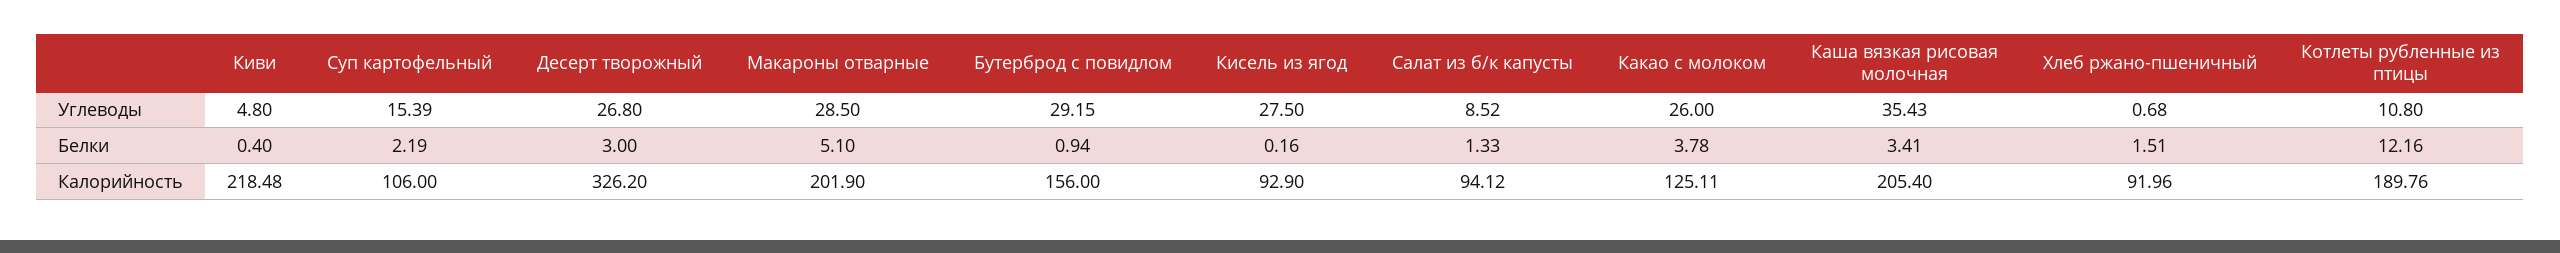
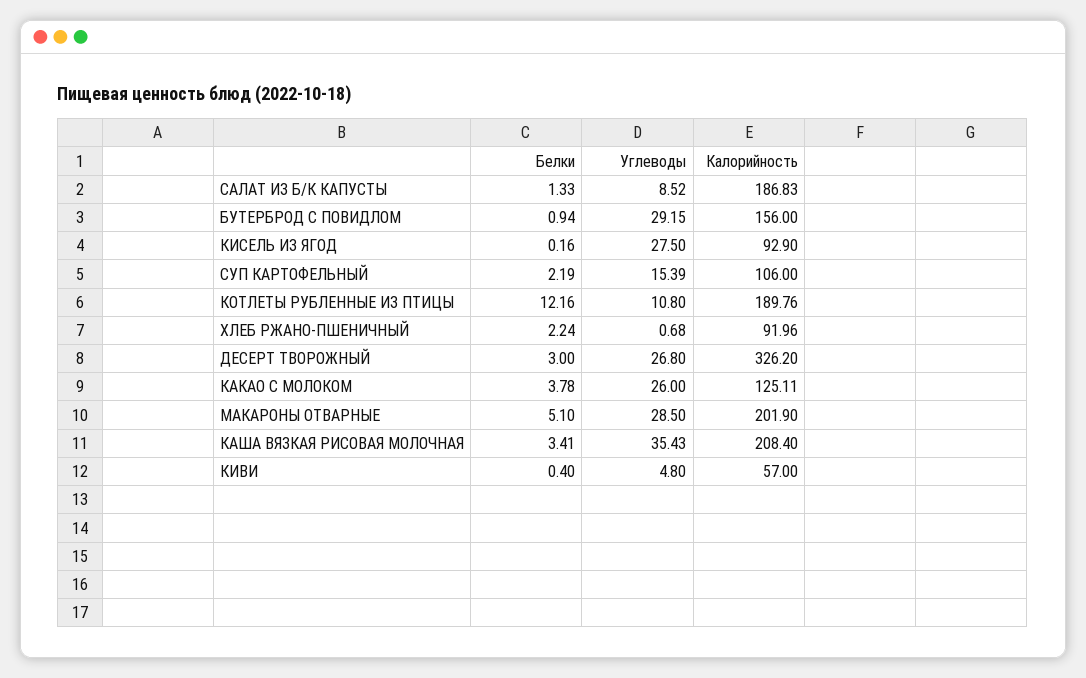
  {
    "Киви": {
      "Углеводы": 4.8,
      "Белки": 0.4,
-     "Калорийность": 218.48
+     "Калорийность": 57
    },
    "Суп картофельный": {
      "Углеводы": 15.39,
      "Белки": 2.19,
      "Калорийность": 106
    },
    "Десерт творожный": {
      "Углеводы": 26.8,
      "Белки": 3,
      "Калорийность": 326.2
    },
    "Макароны отварные": {
      "Углеводы": 28.5,
      "Белки": 5.1,
      "Калорийность": 201.9
    },
    "Бутерброд с повидлом": {
      "Углеводы": 29.15,
      "Белки": 0.94,
      "Калорийность": 156
    },
    "Кисель из ягод": {
      "Углеводы": 27.5,
      "Белки": 0.16,
      "Калорийность": 92.9
    },
    "Салат из б/к капусты": {
      "Углеводы": 8.52,
      "Белки": 1.33,
-     "Калорийность": 94.12
+     "Калорийность": 186.83
    },
    "Какао с молоком": {
      "Углеводы": 26,
      "Белки": 3.78,
      "Калорийность": 125.11
    },
    "Каша вязкая рисовая молочная": {
      "Углеводы": 35.43,
      "Белки": 3.41,
-     "Калорийность": 205.4
+     "Калорийность": 208.4
    },
    "Хлеб ржано-пшеничный": {
      "Углеводы": 0.68,
-     "Белки": 1.51,
+     "Белки": 2.24,
      "Калорийность": 91.96
    },
    "Котлеты рубленные из птицы": {
      "Углеводы": 10.8,
      "Белки": 12.16,
      "Калорийность": 189.76
    }
  }

